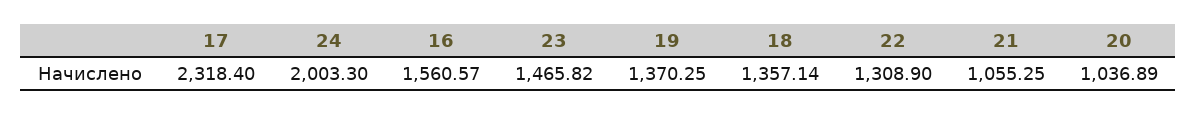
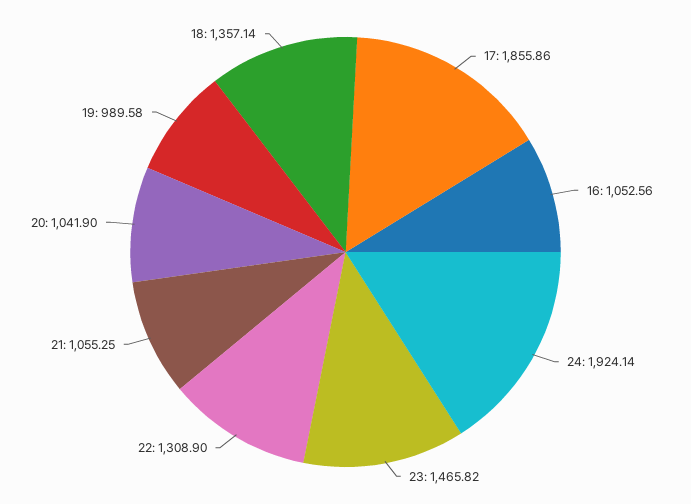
  {
-   "17": 2318.4,
+   "17": 1855.86,
-   "24": 2003.3,
+   "24": 1924.14,
-   "16": 1560.57,
+   "16": 1052.56,
    "23": 1465.82,
-   "19": 1370.25,
+   "19": 989.58,
    "18": 1357.14,
    "22": 1308.9,
    "21": 1055.25,
-   "20": 1036.89
+   "20": 1041.9
  }

